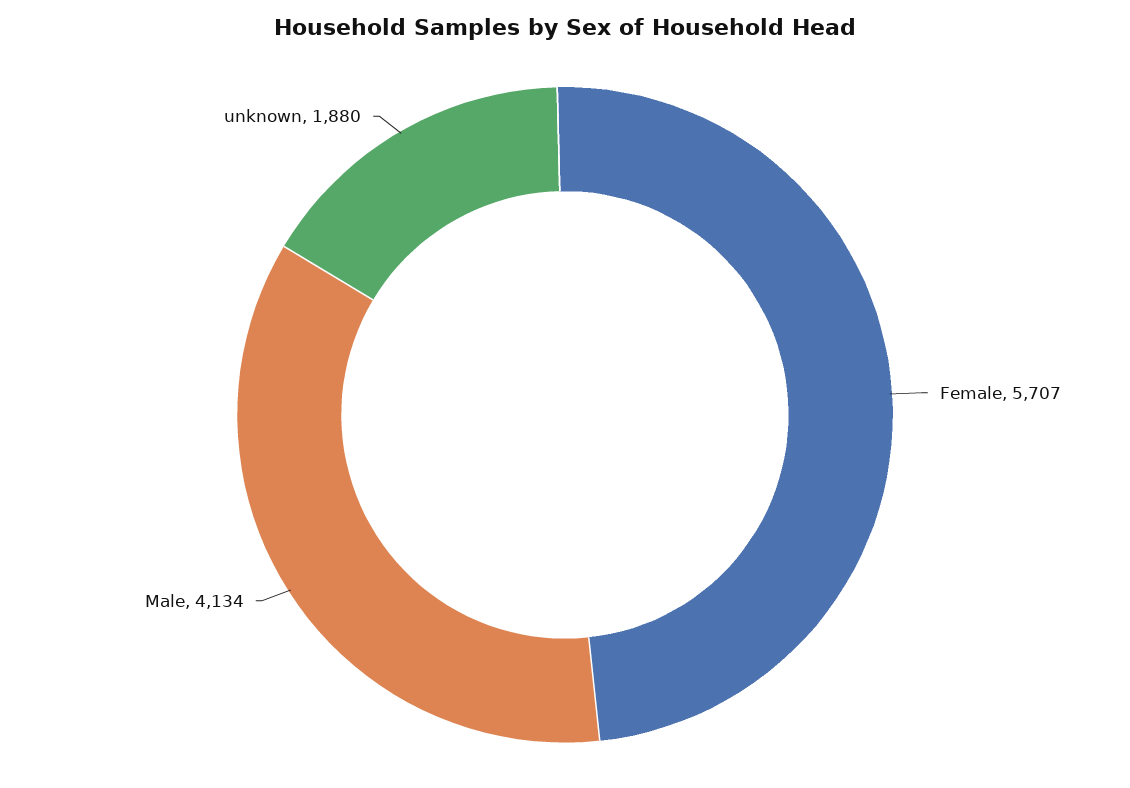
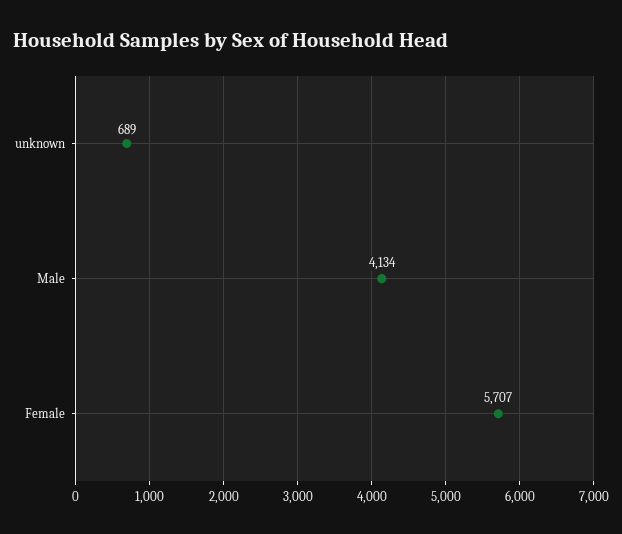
  {
    "Female": 5707,
    "Male": 4134,
-   "unknown": 1880
+   "unknown": 689
  }

